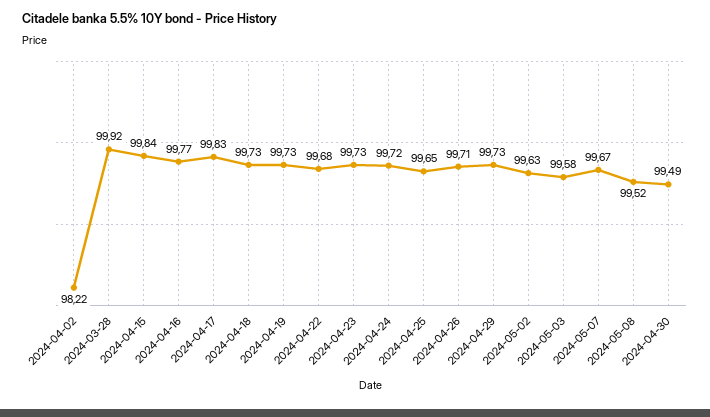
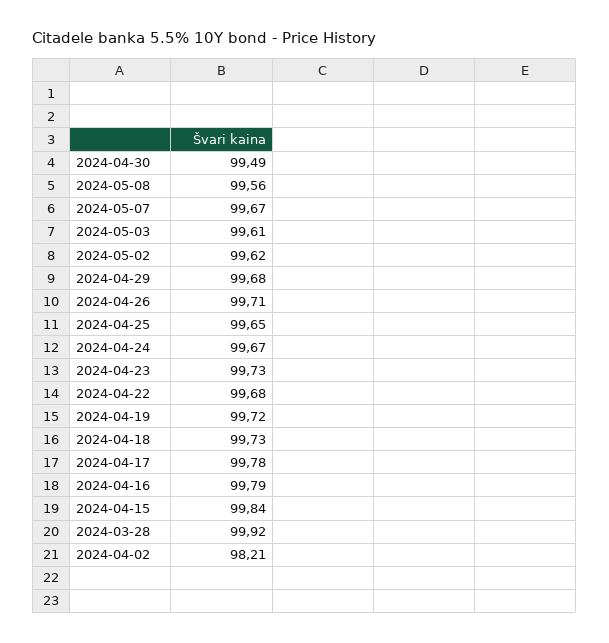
  {
-   "2024-04-02": 98.22,
+   "2024-04-02": 98.21,
    "2024-03-28": 99.92,
    "2024-04-15": 99.84,
-   "2024-04-16": 99.77,
+   "2024-04-16": 99.79,
-   "2024-04-17": 99.83,
+   "2024-04-17": 99.78,
    "2024-04-18": 99.73,
-   "2024-04-19": 99.73,
+   "2024-04-19": 99.72,
    "2024-04-22": 99.68,
    "2024-04-23": 99.73,
-   "2024-04-24": 99.72,
+   "2024-04-24": 99.67,
    "2024-04-25": 99.65,
    "2024-04-26": 99.71,
-   "2024-04-29": 99.73,
+   "2024-04-29": 99.68,
-   "2024-05-02": 99.63,
+   "2024-05-02": 99.62,
-   "2024-05-03": 99.58,
+   "2024-05-03": 99.61,
    "2024-05-07": 99.67,
-   "2024-05-08": 99.52,
+   "2024-05-08": 99.56,
    "2024-04-30": 99.49
  }

